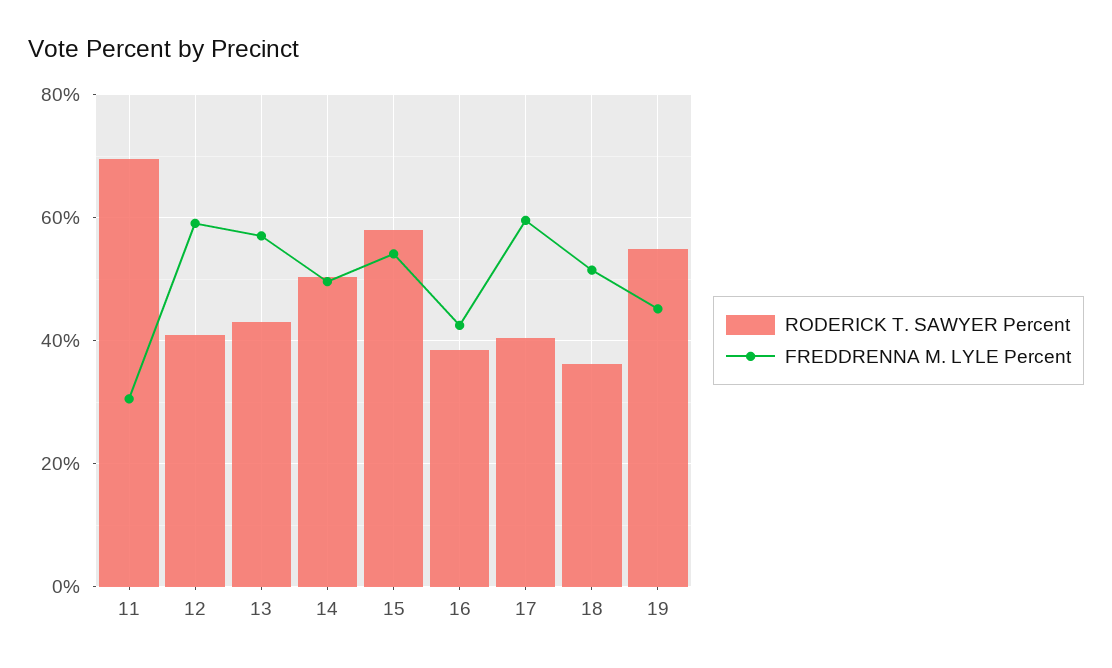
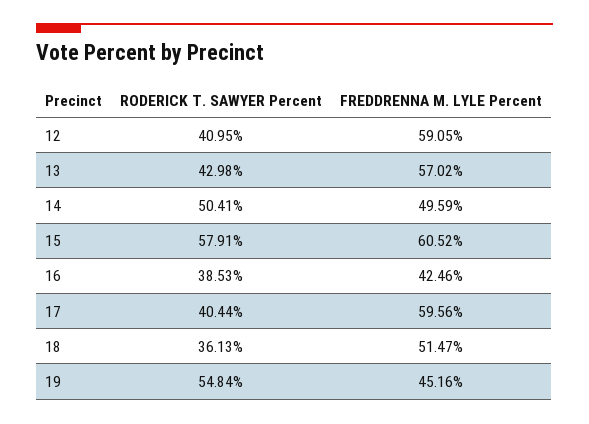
  {
    "RODERICK T. SAWYER Percent": {
-     "11": 70,
      "12": 40.95,
      "13": 42.98,
      "14": 50.41,
      "15": 57.91,
      "16": 38.53,
      "17": 40.44,
      "18": 36.13,
      "19": 54.84
    },
    "FREDDRENNA M. LYLE Percent": {
-     "11": 30,
      "12": 59.05,
      "13": 57.02,
      "14": 49.59,
-     "15": 54,
+     "15": 60.52,
      "16": 42.46,
      "17": 59.56,
      "18": 51.47,
      "19": 45.16
    }
  }

